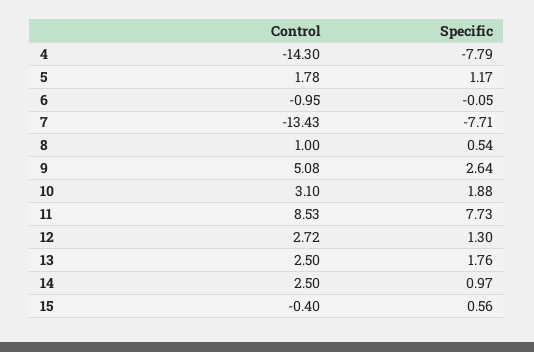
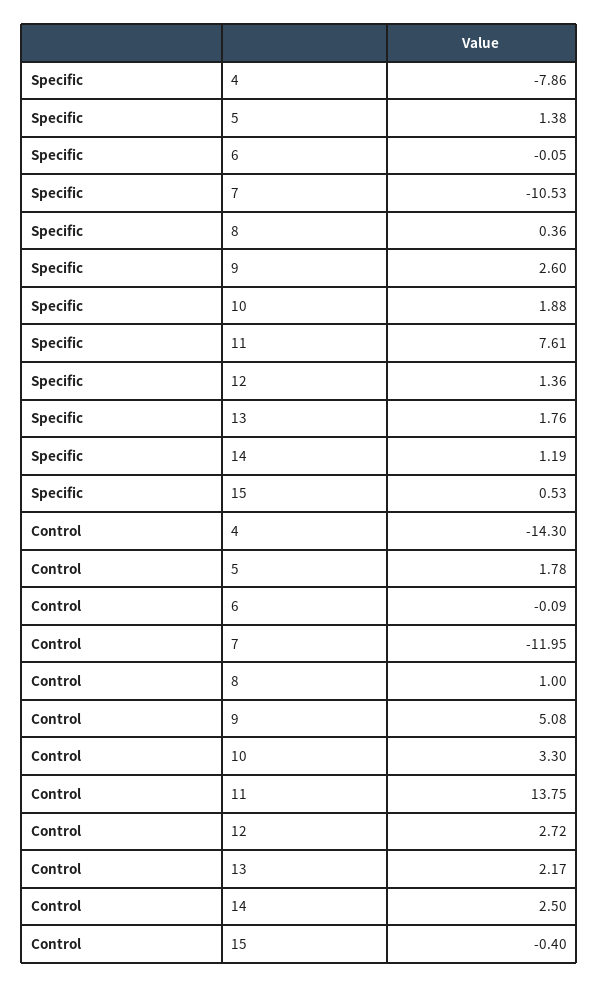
  {
    "Control": {
      "4": -14.3,
      "5": 1.78,
-     "6": -0.95,
+     "6": -0.09,
-     "7": -13.43,
+     "7": -11.95,
      "8": 1,
      "9": 5.08,
-     "10": 3.1,
+     "10": 3.3,
-     "11": 8.53,
+     "11": 13.75,
      "12": 2.72,
-     "13": 2.5,
+     "13": 2.17,
      "14": 2.5,
      "15": -0.4
    },
    "Specific": {
-     "4": -7.79,
+     "4": -7.86,
-     "5": 1.17,
+     "5": 1.38,
      "6": -0.05,
-     "7": -7.71,
+     "7": -10.53,
-     "8": 0.54,
+     "8": 0.36,
-     "9": 2.64,
+     "9": 2.6,
      "10": 1.88,
-     "11": 7.73,
+     "11": 7.61,
-     "12": 1.3,
+     "12": 1.36,
      "13": 1.76,
-     "14": 0.97,
+     "14": 1.19,
-     "15": 0.56
+     "15": 0.53
    }
  }

